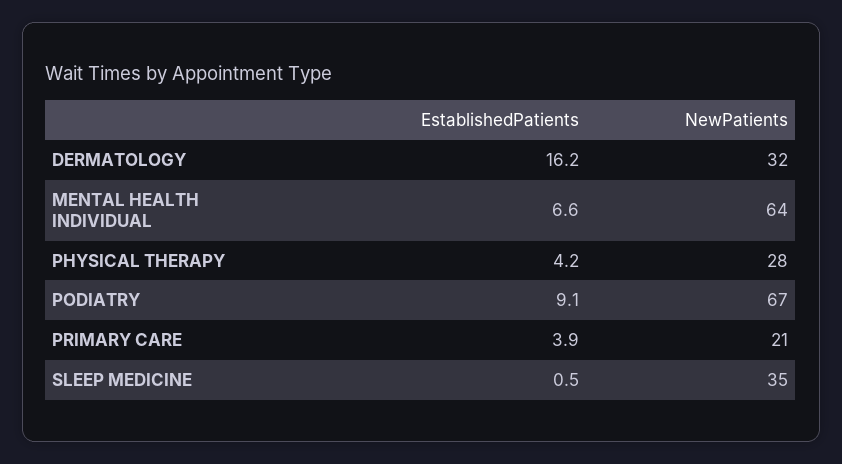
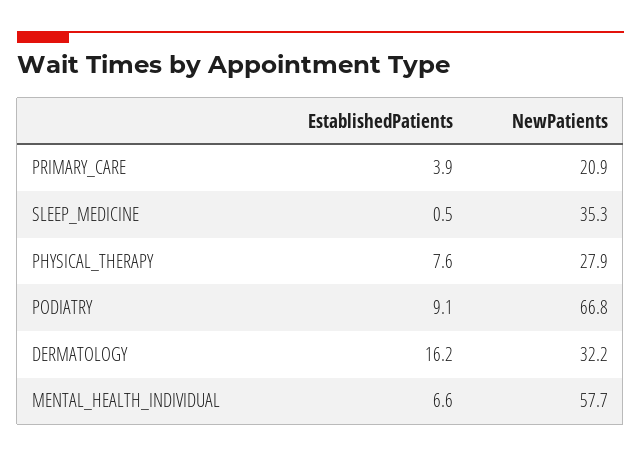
  {
    "EstablishedPatients": {
      "DERMATOLOGY": 16.2,
      "MENTAL HEALTH INDIVIDUAL": 6.6,
-     "PHYSICAL THERAPY": 4.2,
+     "PHYSICAL THERAPY": 7.6,
      "PODIATRY": 9.1,
      "PRIMARY CARE": 3.9,
      "SLEEP MEDICINE": 0.5
    },
    "NewPatients": {
      "DERMATOLOGY": 32.2,
-     "MENTAL HEALTH INDIVIDUAL": 64,
+     "MENTAL HEALTH INDIVIDUAL": 57.7,
      "PHYSICAL THERAPY": 27.9,
      "PODIATRY": 66.8,
      "PRIMARY CARE": 20.9,
      "SLEEP MEDICINE": 35.3
    }
  }

